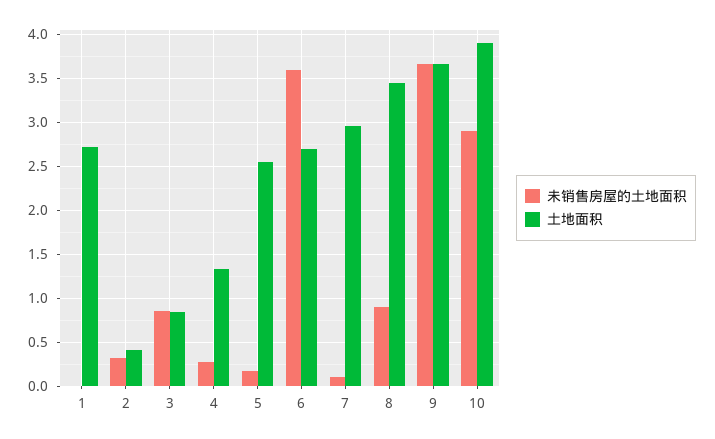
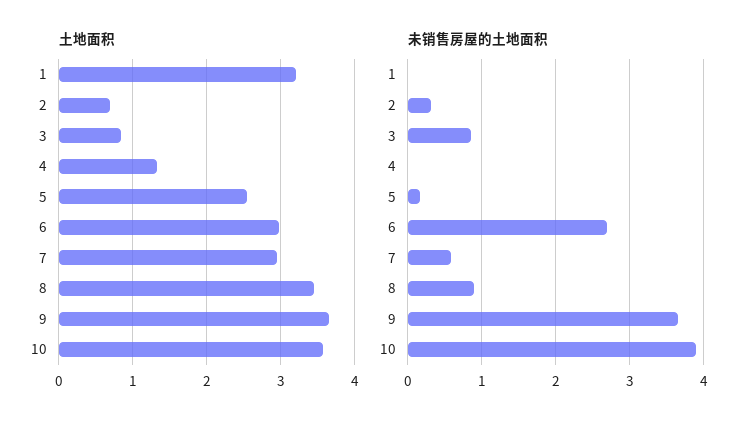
  {
    "未销售房屋的土地面积": {
      "1": 0,
      "2": 0.3,
      "3": 0.9,
-     "4": 0.3,
+     "4": 0,
      "5": 0.2,
-     "6": 3.6,
+     "6": 2.7,
-     "7": 0.1,
+     "7": 0.6,
      "8": 0.9,
      "9": 3.7,
-     "10": 2.9
+     "10": 3.9
    },
    "土地面积": {
-     "1": 2.7,
+     "1": 3.2,
-     "2": 0.4,
+     "2": 0.7,
      "3": 0.8,
      "4": 1.3,
      "5": 2.6,
-     "6": 2.7,
+     "6": 3,
      "7": 3,
      "8": 3.5,
      "9": 3.7,
-     "10": 3.9
+     "10": 3.6
    }
  }

